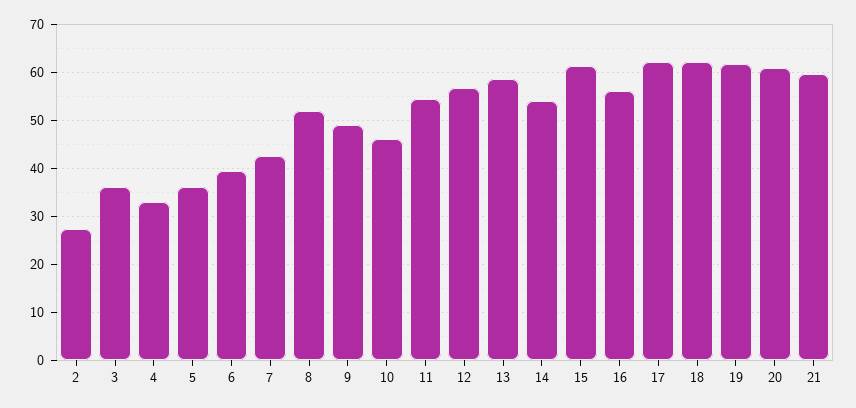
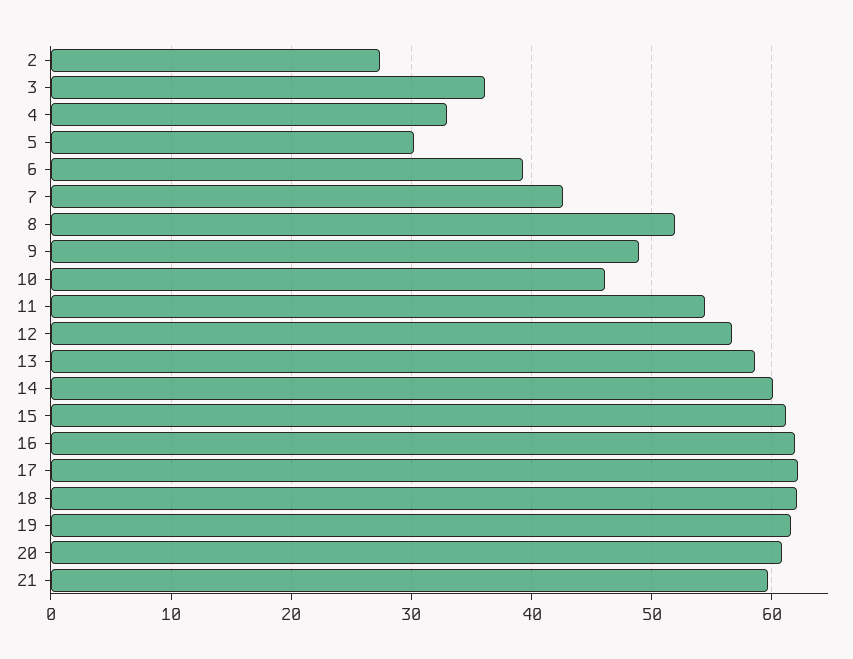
  {
    "2": 27,
    "3": 36,
    "4": 33,
-   "5": 36,
+   "5": 30,
    "6": 39,
    "7": 43,
    "8": 52,
    "9": 49,
    "10": 46,
    "11": 54,
    "12": 57,
    "13": 59,
-   "14": 54,
+   "14": 60,
    "15": 61,
-   "16": 56,
+   "16": 62,
    "17": 62,
    "18": 62,
    "19": 62,
    "20": 61,
    "21": 60
  }

